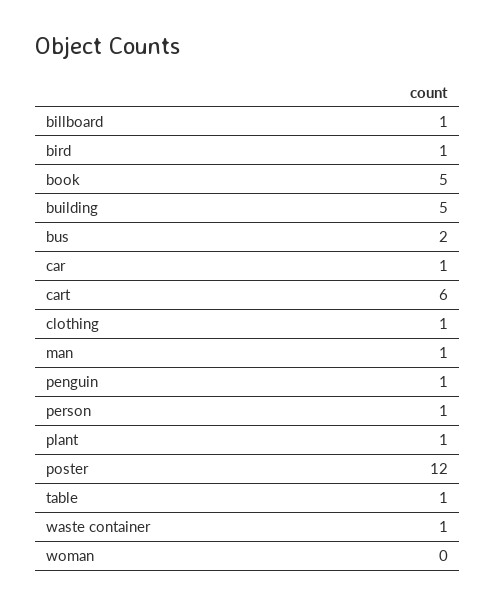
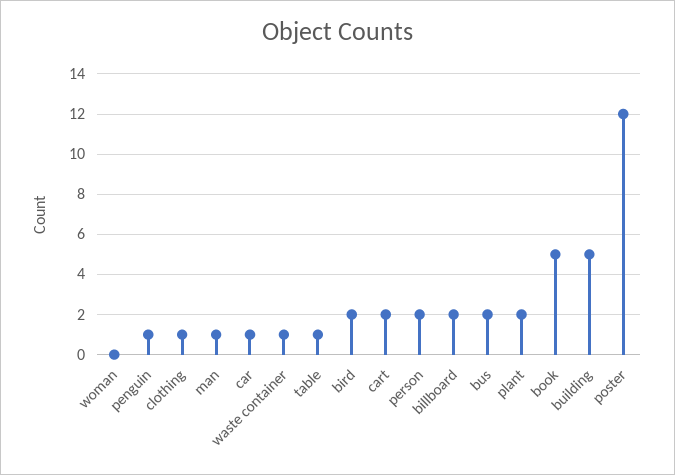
  {
-   "billboard": 1,
+   "billboard": 2,
-   "bird": 1,
+   "bird": 2,
    "book": 5,
    "building": 5,
    "bus": 2,
    "car": 1,
-   "cart": 6,
+   "cart": 2,
    "clothing": 1,
    "man": 1,
    "penguin": 1,
-   "person": 1,
+   "person": 2,
-   "plant": 1,
+   "plant": 2,
    "poster": 12,
    "table": 1,
    "waste container": 1,
    "woman": 0
  }

